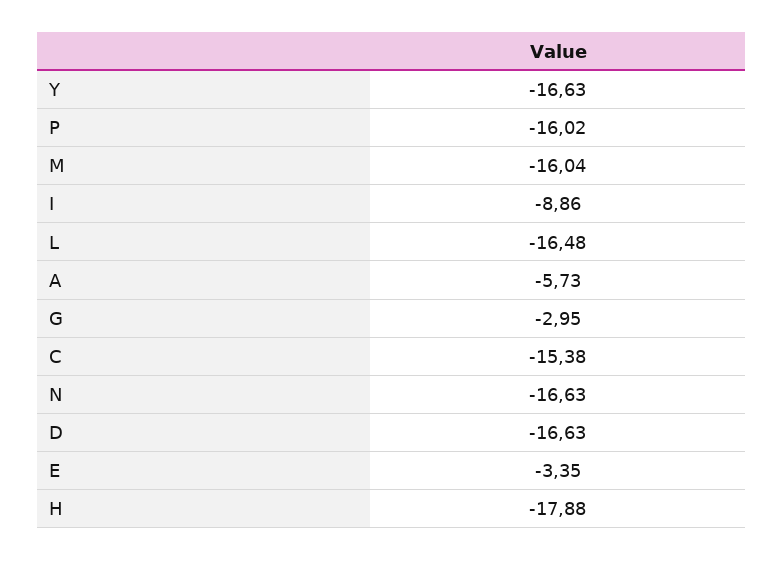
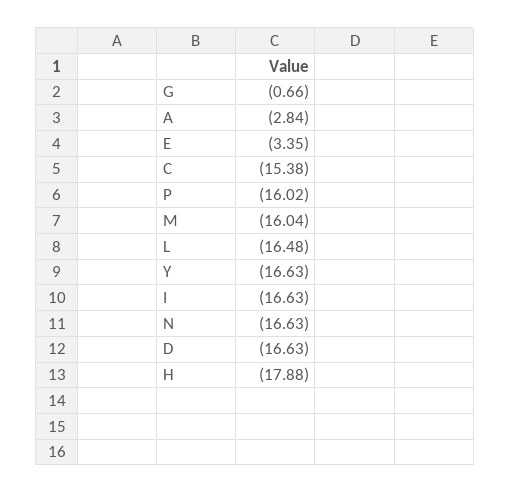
  {
    "Y": -16.63,
    "P": -16.02,
    "M": -16.04,
-   "I": -8.86,
+   "I": -16.63,
    "L": -16.48,
-   "A": -5.73,
+   "A": -2.84,
-   "G": -2.95,
+   "G": -0.66,
    "C": -15.38,
    "N": -16.63,
    "D": -16.63,
    "E": -3.35,
    "H": -17.88
  }

